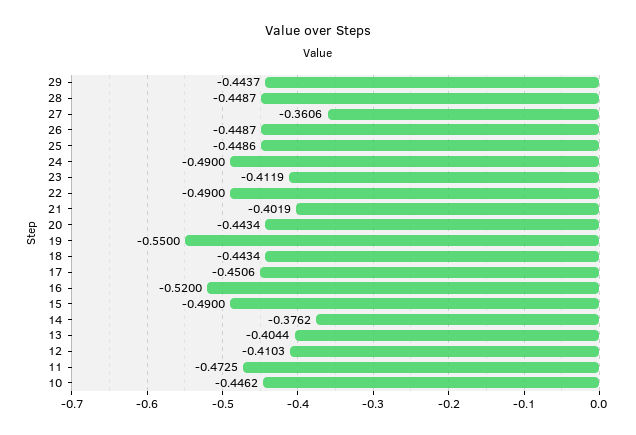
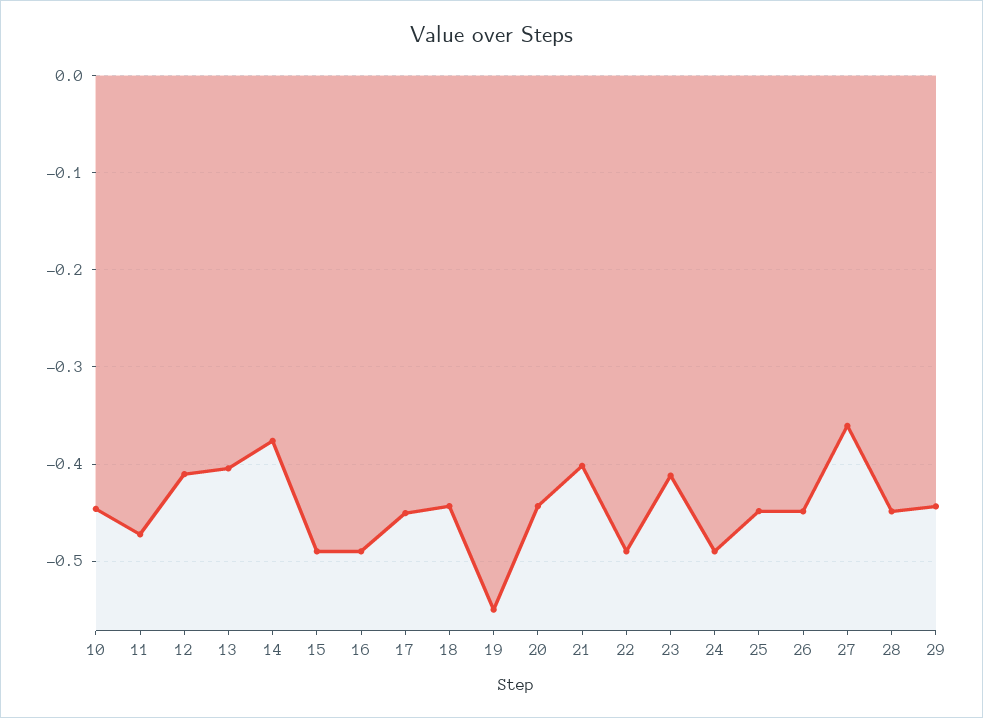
  {
    "29": -0.4437,
    "28": -0.4487,
    "27": -0.3606,
    "26": -0.4487,
    "25": -0.4486,
    "24": -0.49,
    "23": -0.4119,
    "22": -0.49,
    "21": -0.4019,
    "20": -0.4434,
    "19": -0.55,
    "18": -0.4434,
    "17": -0.4506,
-   "16": -0.52,
+   "16": -0.49,
    "15": -0.49,
    "14": -0.3762,
    "13": -0.4044,
    "12": -0.4103,
    "11": -0.4725,
    "10": -0.4462
  }

